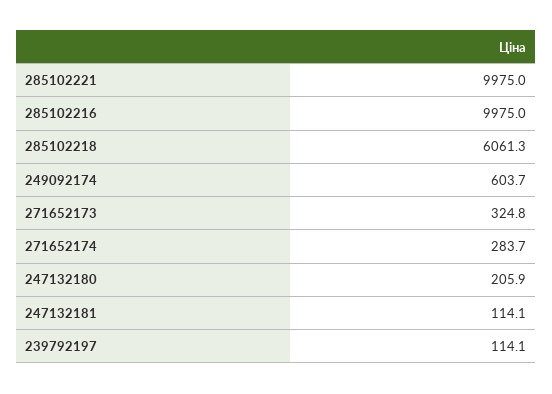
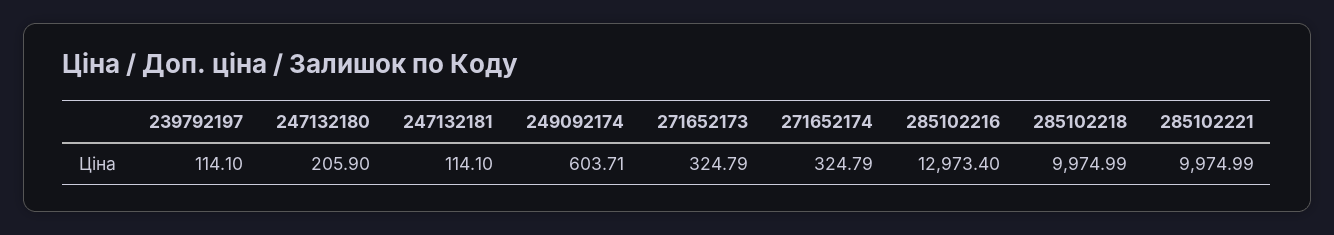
  {
    "285102221": 9974.99,
-   "285102216": 9975,
+   "285102216": 12973.4,
-   "285102218": 6061.3,
+   "285102218": 9974.99,
    "249092174": 603.71,
    "271652173": 324.79,
-   "271652174": 283.7,
+   "271652174": 324.79,
    "247132180": 205.9,
    "247132181": 114.1,
    "239792197": 114.1
  }

